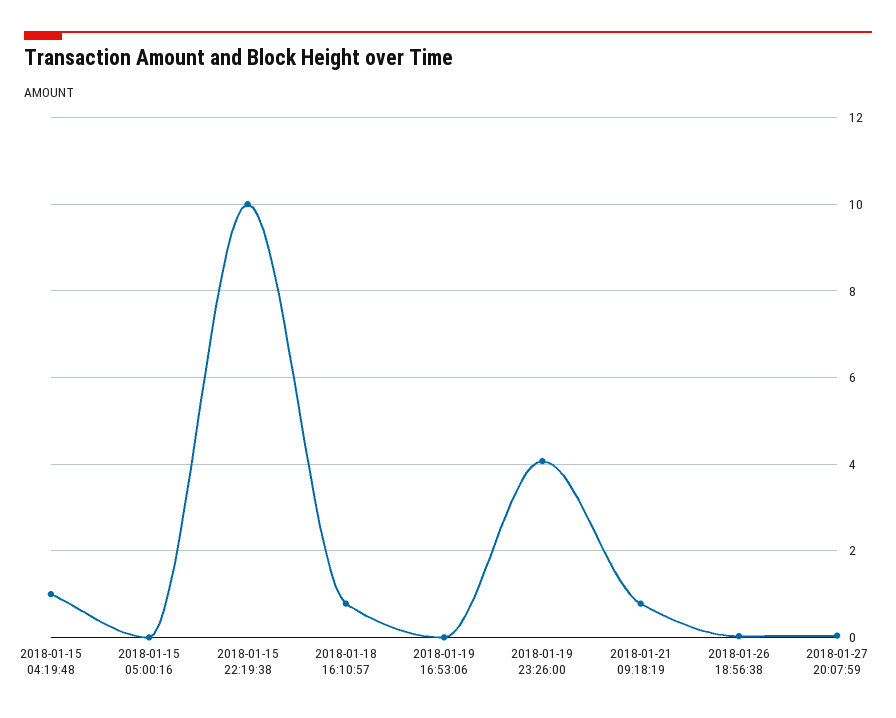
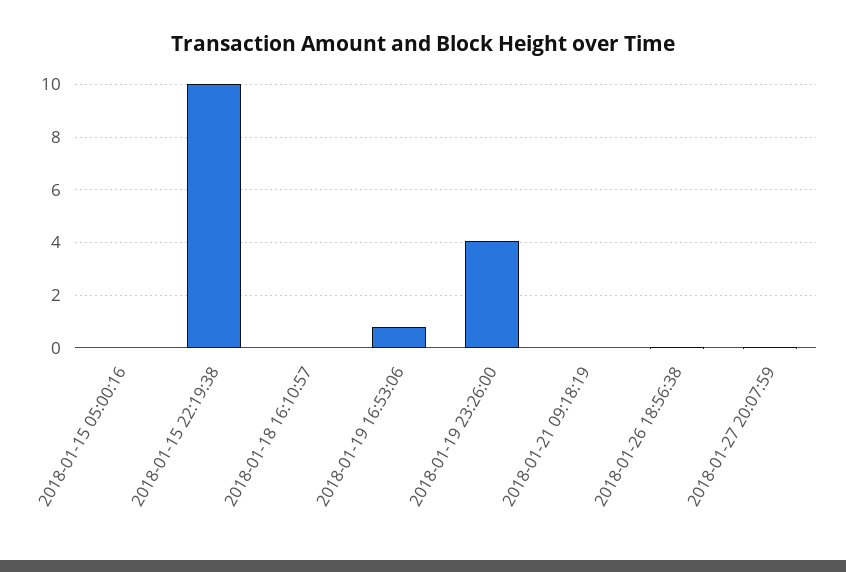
  {
-   "2018-01-15 04:19:48": 1,
    "2018-01-15 05:00:16": 0,
    "2018-01-15 22:19:38": 10,
-   "2018-01-18 16:10:57": 0.8,
+   "2018-01-18 16:10:57": 0,
-   "2018-01-19 16:53:06": 0,
+   "2018-01-19 16:53:06": 0.75,
    "2018-01-19 23:26:00": 4,
-   "2018-01-21 09:18:19": 0.8,
+   "2018-01-21 09:18:19": 0,
    "2018-01-26 18:56:38": 0,
    "2018-01-27 20:07:59": 0
  }

